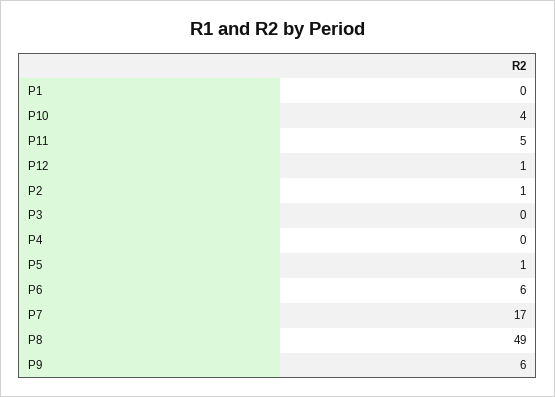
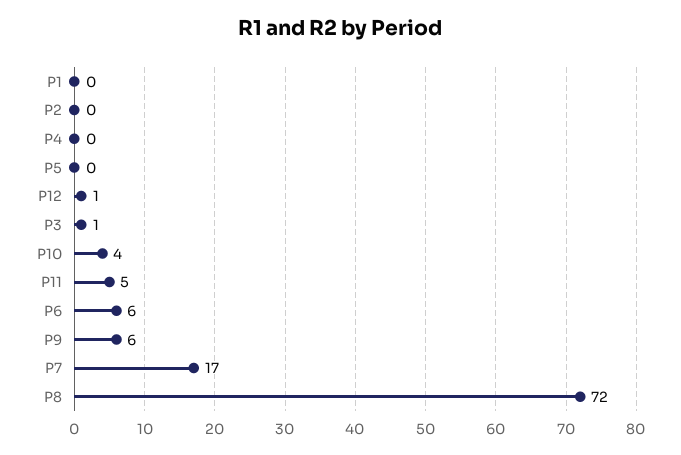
  {
    "P1": 0,
    "P10": 4,
    "P11": 5,
    "P12": 1,
-   "P2": 1,
+   "P2": 0,
-   "P3": 0,
+   "P3": 1,
    "P4": 0,
-   "P5": 1,
+   "P5": 0,
    "P6": 6,
    "P7": 17,
-   "P8": 49,
+   "P8": 72,
    "P9": 6
  }

